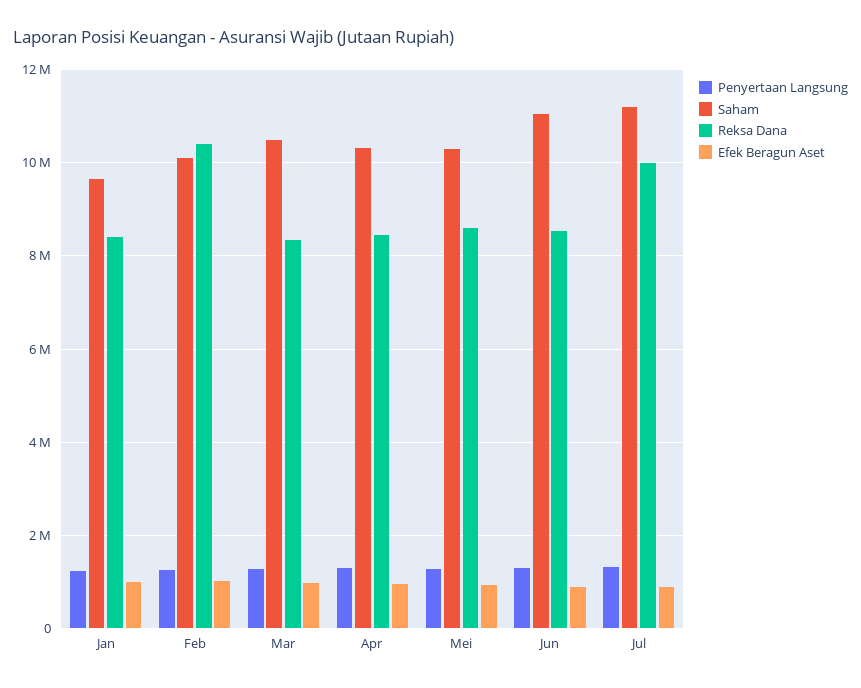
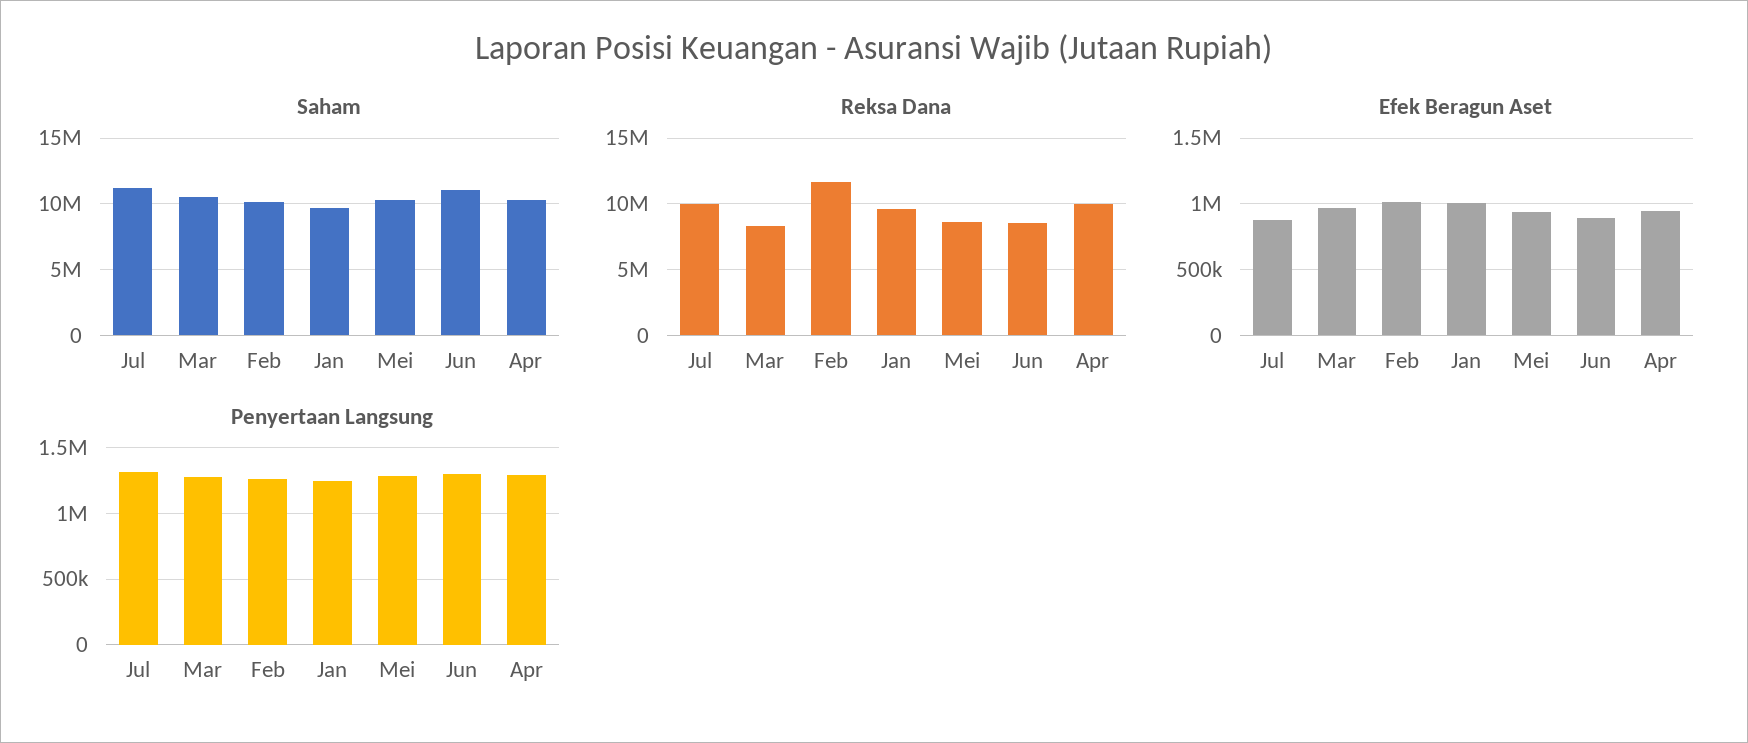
  {
    "Penyertaan Langsung": {
      "Jan": 1250000,
      "Feb": 1250000,
      "Mar": 1250000,
      "Apr": 1300000,
      "Mei": 1300000,
      "Jun": 1300000,
      "Jul": 1300000
    },
    "Saham": {
      "Jan": 9600000,
      "Feb": 10200000,
      "Mar": 10400000,
      "Apr": 10400000,
      "Mei": 10200000,
      "Jun": 11000000,
      "Jul": 11200000
    },
    "Reksa Dana": {
-     "Jan": 8400000,
+     "Jan": 9500000,
-     "Feb": 10400000,
+     "Feb": 11500000,
      "Mar": 8400000,
-     "Apr": 8400000,
+     "Apr": 10000000,
      "Mei": 8600000,
      "Jun": 8600000,
      "Jul": 10000000
    },
    "Efek Beragun Aset": {
      "Jan": 1000000,
      "Feb": 1000000,
      "Mar": 950000,
      "Apr": 950000,
      "Mei": 950000,
      "Jun": 900000,
      "Jul": 900000
    }
  }

